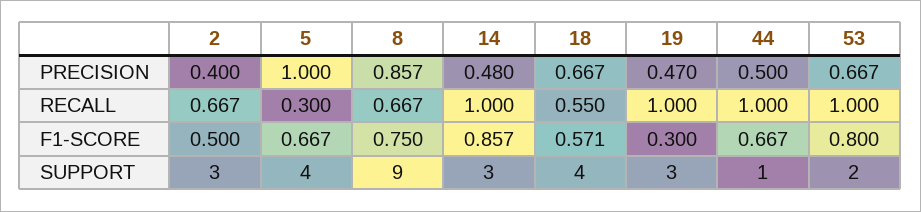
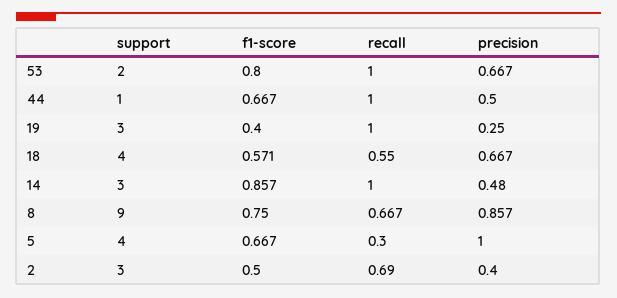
  {
    "2": {
      "PRECISION": 0.4,
-     "RECALL": 0.667,
+     "RECALL": 0.69,
      "F1-SCORE": 0.5,
      "SUPPORT": 3
    },
    "5": {
      "PRECISION": 1,
      "RECALL": 0.3,
      "F1-SCORE": 0.667,
      "SUPPORT": 4
    },
    "8": {
      "PRECISION": 0.857,
      "RECALL": 0.667,
      "F1-SCORE": 0.75,
      "SUPPORT": 9
    },
    "14": {
      "PRECISION": 0.48,
      "RECALL": 1,
      "F1-SCORE": 0.857,
      "SUPPORT": 3
    },
    "18": {
      "PRECISION": 0.667,
      "RECALL": 0.55,
      "F1-SCORE": 0.571,
      "SUPPORT": 4
    },
    "19": {
-     "PRECISION": 0.47,
+     "PRECISION": 0.25,
      "RECALL": 1,
-     "F1-SCORE": 0.3,
+     "F1-SCORE": 0.4,
      "SUPPORT": 3
    },
    "44": {
      "PRECISION": 0.5,
      "RECALL": 1,
      "F1-SCORE": 0.667,
      "SUPPORT": 1
    },
    "53": {
      "PRECISION": 0.667,
      "RECALL": 1,
      "F1-SCORE": 0.8,
      "SUPPORT": 2
    }
  }

